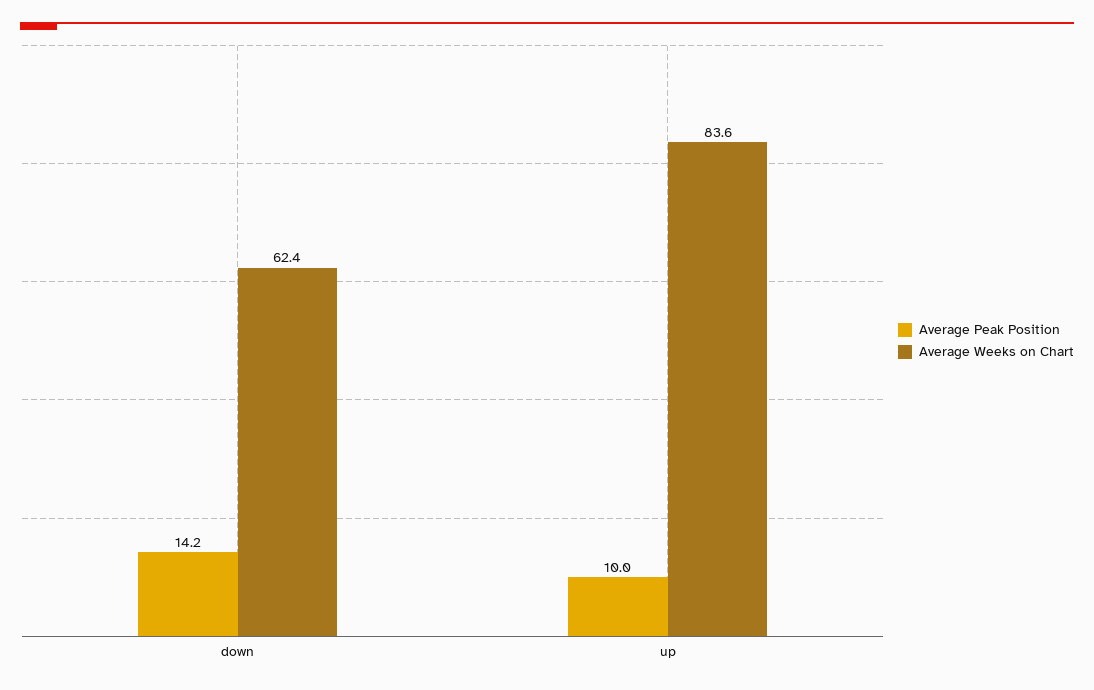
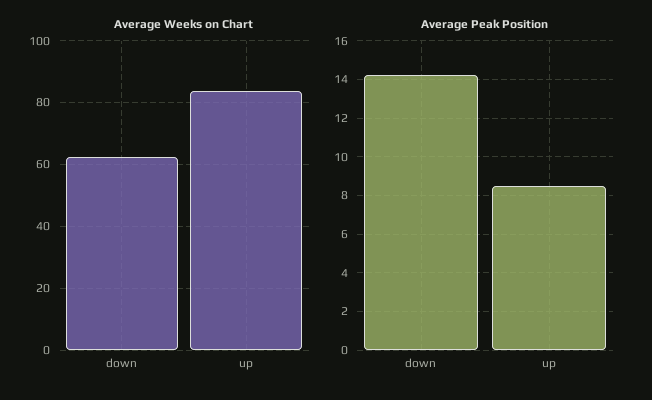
  {
    "Average Peak Position": {
      "down": 14.2,
-     "up": 10
+     "up": 8.5
    },
    "Average Weeks on Chart": {
      "down": 62.4,
      "up": 83.6
    }
  }

